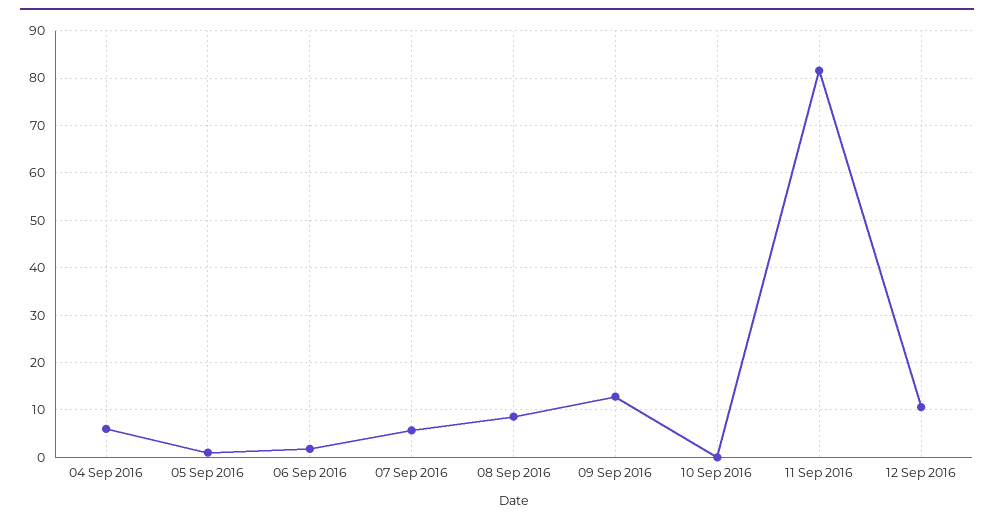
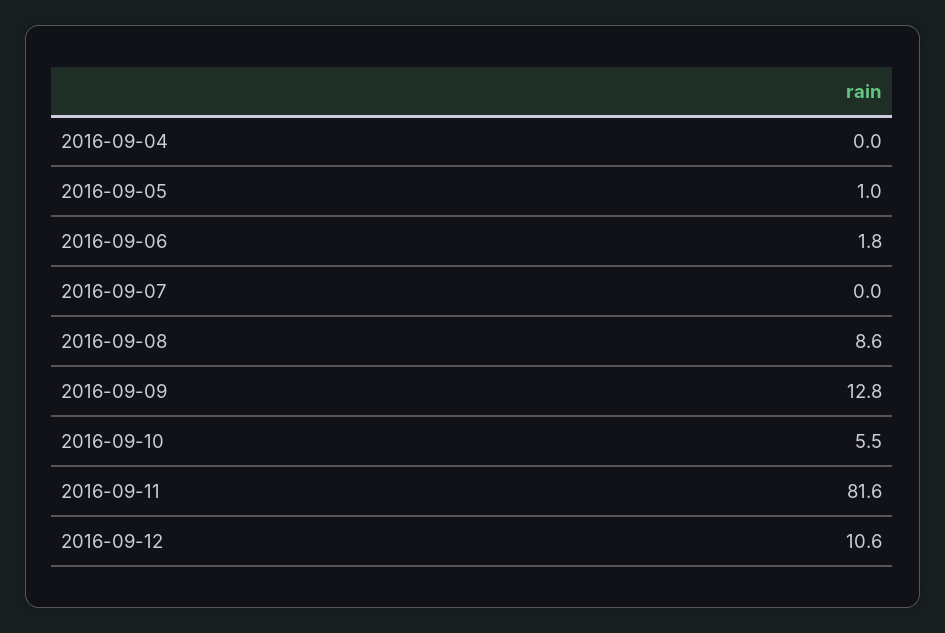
  {
-   "04 Sep 2016": 6,
+   "04 Sep 2016": 0,
    "05 Sep 2016": 1,
    "06 Sep 2016": 1.8,
-   "07 Sep 2016": 6,
+   "07 Sep 2016": 0,
    "08 Sep 2016": 8.6,
    "09 Sep 2016": 12.8,
-   "10 Sep 2016": 0,
+   "10 Sep 2016": 5.5,
    "11 Sep 2016": 81.6,
    "12 Sep 2016": 10.6
  }

